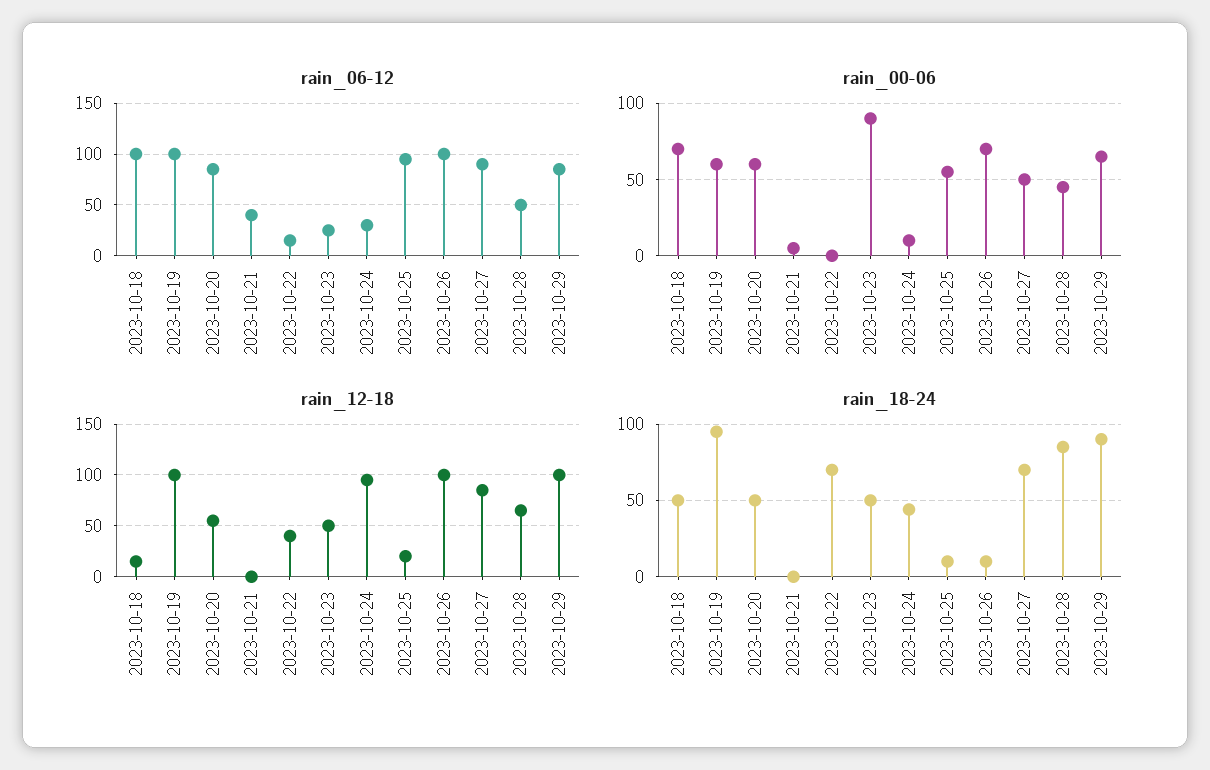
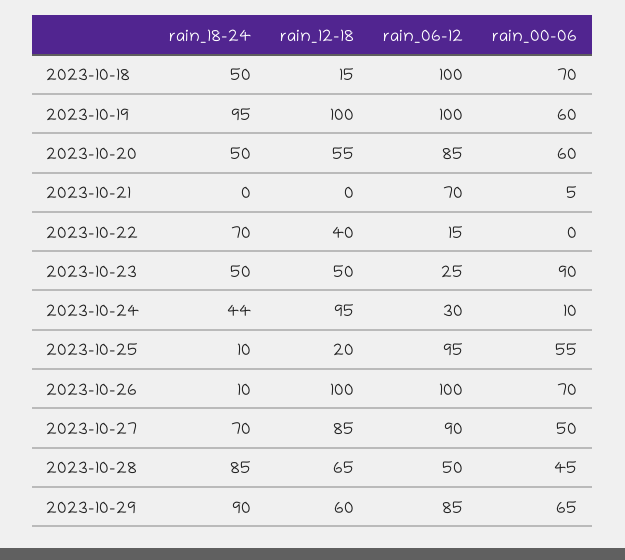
  {
    "rain_06-12": {
      "2023-10-18": 100,
      "2023-10-19": 100,
      "2023-10-20": 85,
-     "2023-10-21": 40,
+     "2023-10-21": 70,
      "2023-10-22": 15,
      "2023-10-23": 25,
      "2023-10-24": 30,
      "2023-10-25": 95,
      "2023-10-26": 100,
      "2023-10-27": 90,
      "2023-10-28": 50,
      "2023-10-29": 85
    },
    "rain_00-06": {
      "2023-10-18": 70,
      "2023-10-19": 60,
      "2023-10-20": 60,
      "2023-10-21": 5,
      "2023-10-22": 0,
      "2023-10-23": 90,
      "2023-10-24": 10,
      "2023-10-25": 55,
      "2023-10-26": 70,
      "2023-10-27": 50,
      "2023-10-28": 45,
      "2023-10-29": 65
    },
    "rain_12-18": {
      "2023-10-18": 15,
      "2023-10-19": 100,
      "2023-10-20": 55,
      "2023-10-21": 0,
      "2023-10-22": 40,
      "2023-10-23": 50,
      "2023-10-24": 95,
      "2023-10-25": 20,
      "2023-10-26": 100,
      "2023-10-27": 85,
      "2023-10-28": 65,
-     "2023-10-29": 100
+     "2023-10-29": 60
    },
    "rain_18-24": {
      "2023-10-18": 50,
      "2023-10-19": 95,
      "2023-10-20": 50,
      "2023-10-21": 0,
      "2023-10-22": 70,
      "2023-10-23": 50,
      "2023-10-24": 44,
      "2023-10-25": 10,
      "2023-10-26": 10,
      "2023-10-27": 70,
      "2023-10-28": 85,
      "2023-10-29": 90
    }
  }

